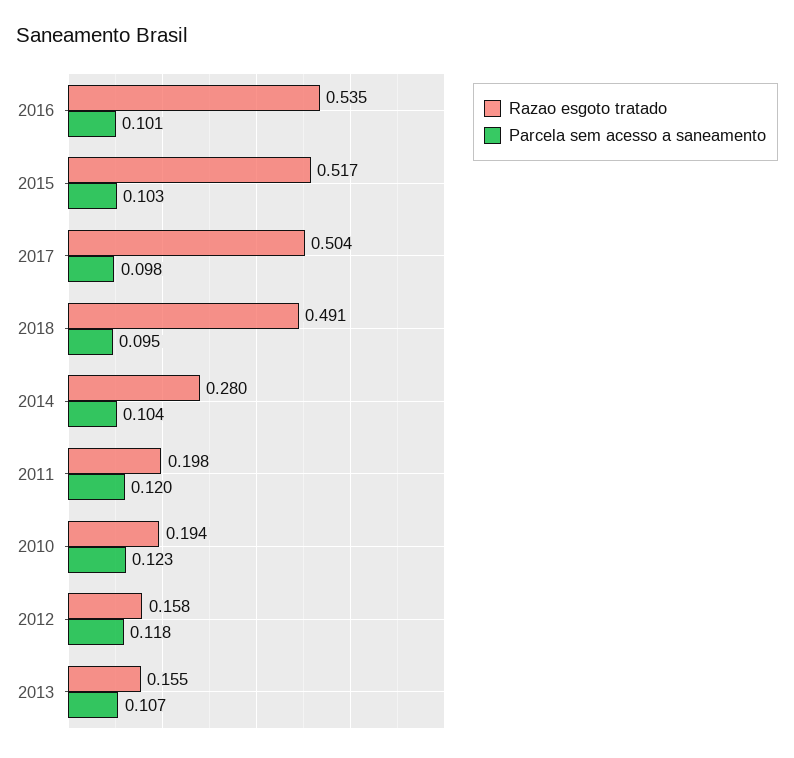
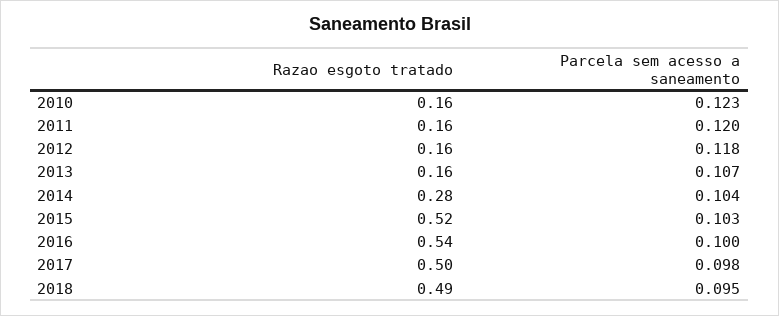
  {
    "Razao esgoto tratado": {
      "2016": 0.535,
      "2015": 0.517,
      "2017": 0.504,
      "2018": 0.491,
      "2014": 0.28,
-     "2011": 0.198,
+     "2011": 0.16,
-     "2010": 0.194,
+     "2010": 0.16,
      "2012": 0.158,
      "2013": 0.155
    },
    "Parcela sem acesso a saneamento": {
-     "2016": 0.101,
+     "2016": 0.1,
      "2015": 0.103,
      "2017": 0.098,
      "2018": 0.095,
      "2014": 0.104,
      "2011": 0.12,
      "2010": 0.123,
      "2012": 0.118,
      "2013": 0.107
    }
  }

